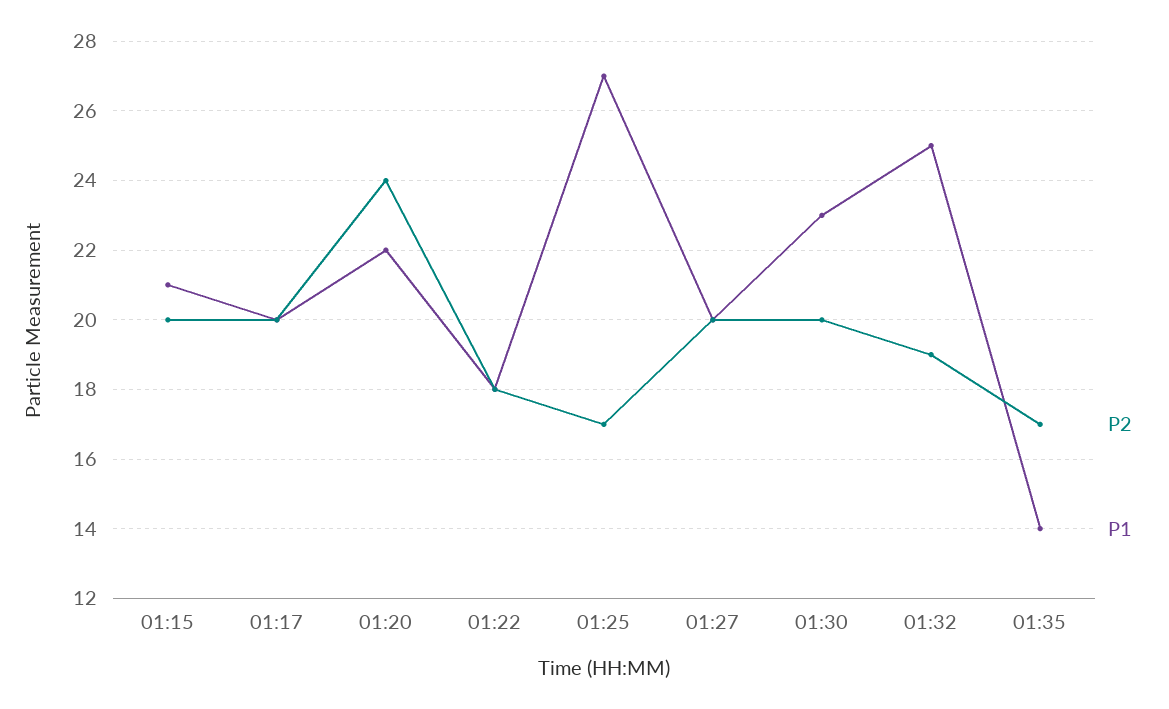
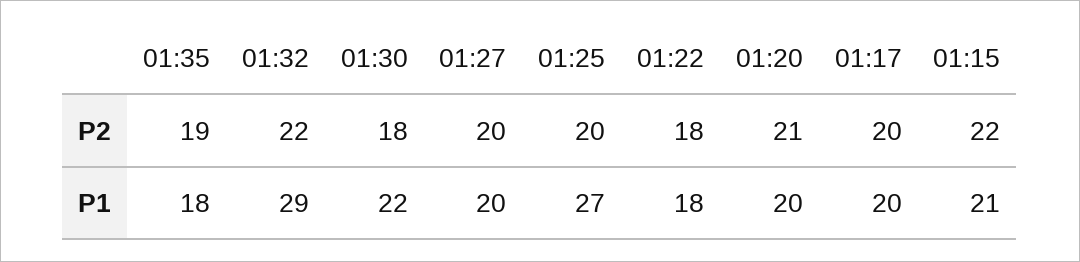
  {
    "P2": {
-     "01:15": 20,
+     "01:15": 22,
      "01:17": 20,
-     "01:20": 24,
+     "01:20": 21,
      "01:22": 18,
-     "01:25": 17,
+     "01:25": 20,
      "01:27": 20,
-     "01:30": 20,
+     "01:30": 18,
-     "01:32": 19,
+     "01:32": 22,
-     "01:35": 17
+     "01:35": 19
    },
    "P1": {
      "01:15": 21,
      "01:17": 20,
-     "01:20": 22,
+     "01:20": 20,
      "01:22": 18,
      "01:25": 27,
      "01:27": 20,
-     "01:30": 23,
+     "01:30": 22,
-     "01:32": 25,
+     "01:32": 29,
-     "01:35": 14
+     "01:35": 18
    }
  }

